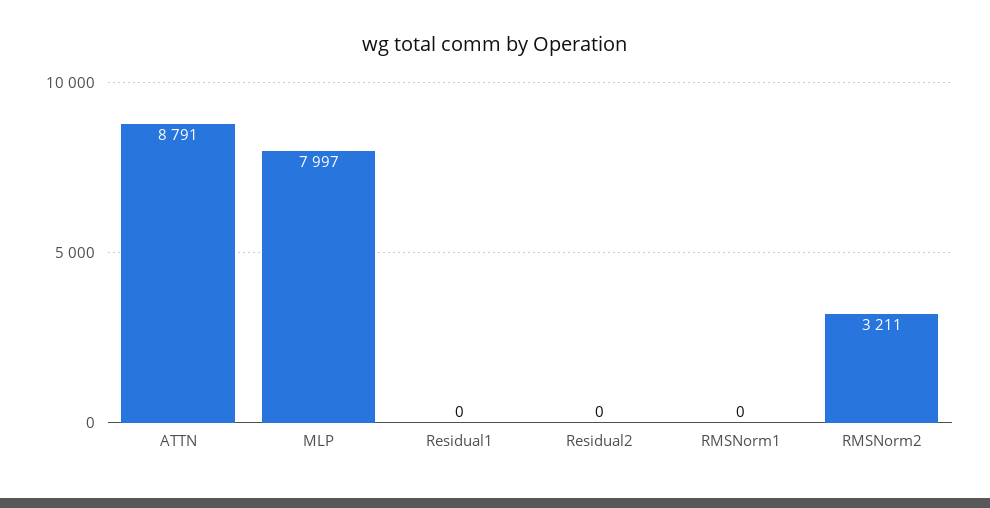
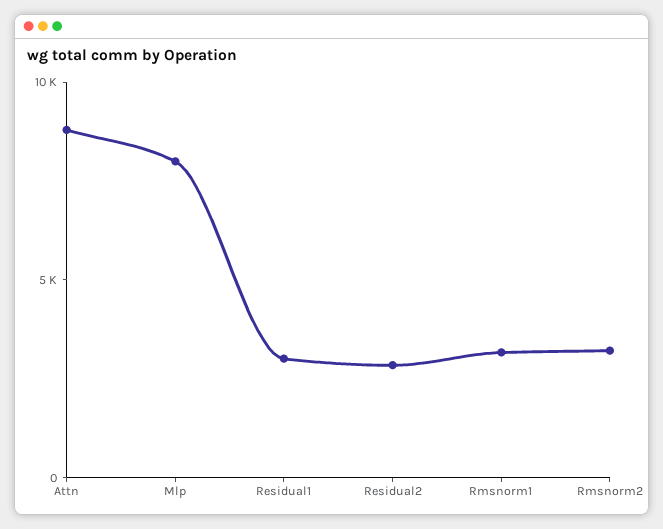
  {
    "ATTN": 8791,
    "MLP": 7997,
-   "Residual1": 0,
+   "Residual1": 3000,
-   "Residual2": 0,
+   "Residual2": 3000,
-   "RMSNorm1": 0,
+   "RMSNorm1": 3000,
    "RMSNorm2": 3211
  }

